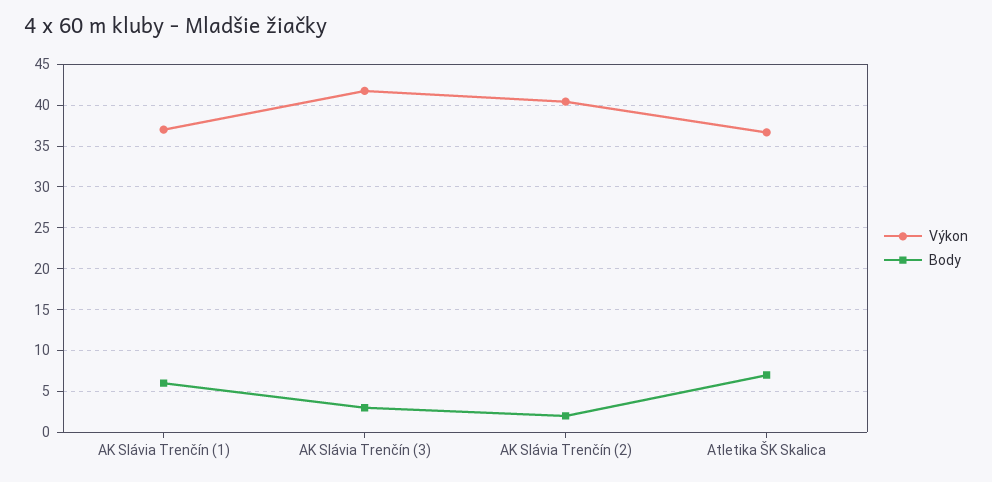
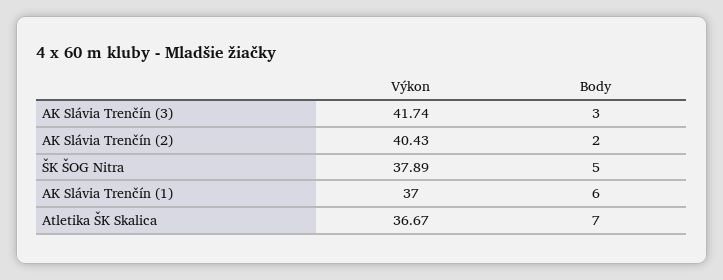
  {
    "Výkon": {
      "AK Slávia Trenčín (1)": 37,
      "AK Slávia Trenčín (3)": 41.74,
      "AK Slávia Trenčín (2)": 40.43,
-     "Atletika ŠK Skalica": 36.67
+     "Atletika ŠK Skalica": 36.67,
+     "ŠK ŠOG Nitra": 37.89
    },
    "Body": {
      "AK Slávia Trenčín (1)": 6,
      "AK Slávia Trenčín (3)": 3,
      "AK Slávia Trenčín (2)": 2,
-     "Atletika ŠK Skalica": 7
+     "Atletika ŠK Skalica": 7,
+     "ŠK ŠOG Nitra": 5
    }
  }

